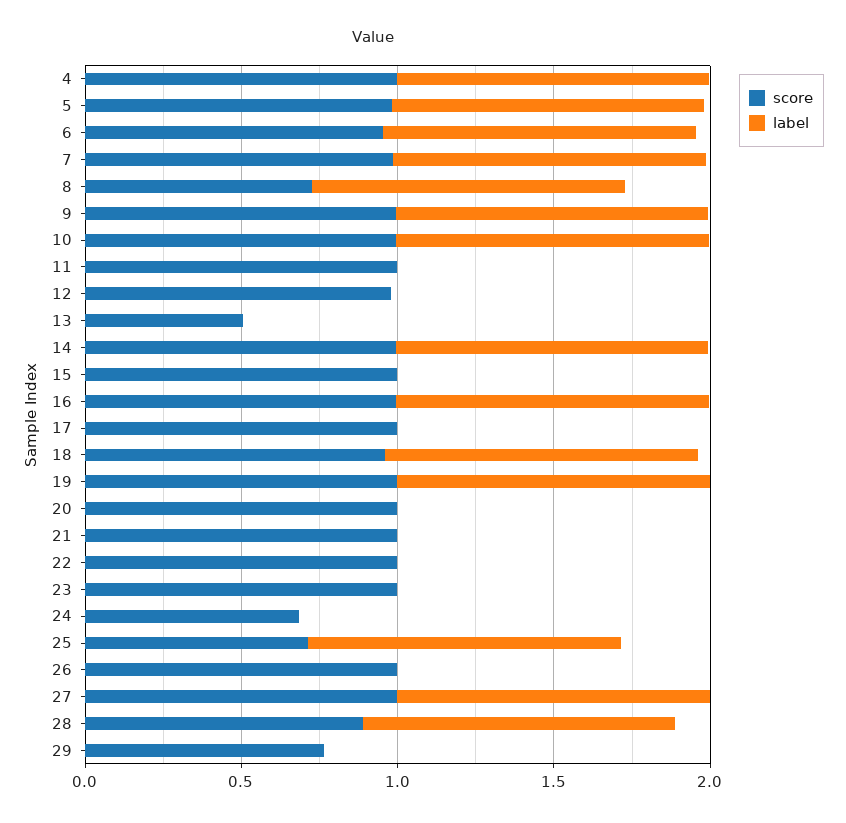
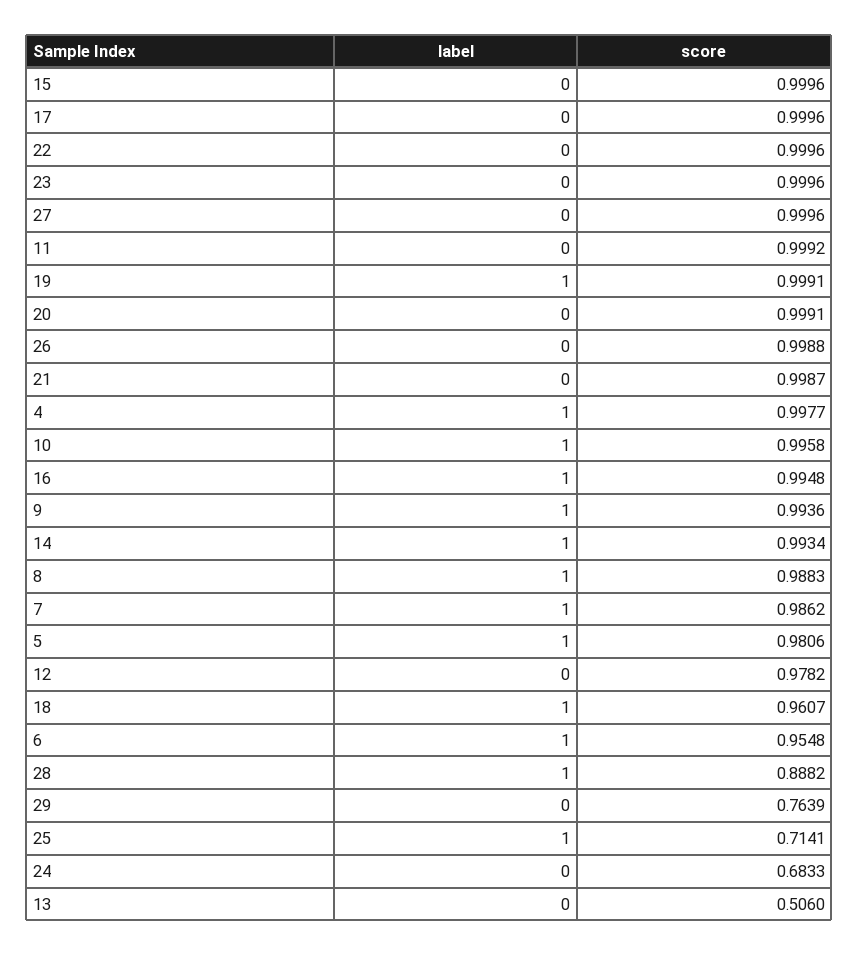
  {
    "score": {
      "4": 0.9977,
      "5": 0.9806,
      "6": 0.9548,
      "7": 0.9862,
-     "8": 0.7,
+     "8": 0.9883,
      "9": 0.9936,
      "10": 0.9958,
      "11": 0.9992,
      "12": 0.9782,
      "13": 0.506,
      "14": 0.9934,
      "15": 0.9996,
      "16": 0.9948,
      "17": 0.9996,
      "18": 0.9607,
      "19": 0.9991,
      "20": 0.9991,
      "21": 0.9987,
      "22": 0.9996,
      "23": 0.9996,
      "24": 0.6833,
      "25": 0.7141,
      "26": 0.9988,
      "27": 0.9996,
      "28": 0.8882,
      "29": 0.7639
    },
    "label": {
      "4": 1,
      "5": 1,
      "6": 1,
      "7": 1,
      "8": 1,
      "9": 1,
      "10": 1,
      "11": 0,
      "12": 0,
      "13": 0,
      "14": 1,
      "15": 0,
      "16": 1,
      "17": 0,
      "18": 1,
      "19": 1,
      "20": 0,
      "21": 0,
      "22": 0,
      "23": 0,
      "24": 0,
      "25": 1,
      "26": 0,
-     "27": 1,
+     "27": 0,
      "28": 1,
      "29": 0
    }
  }

